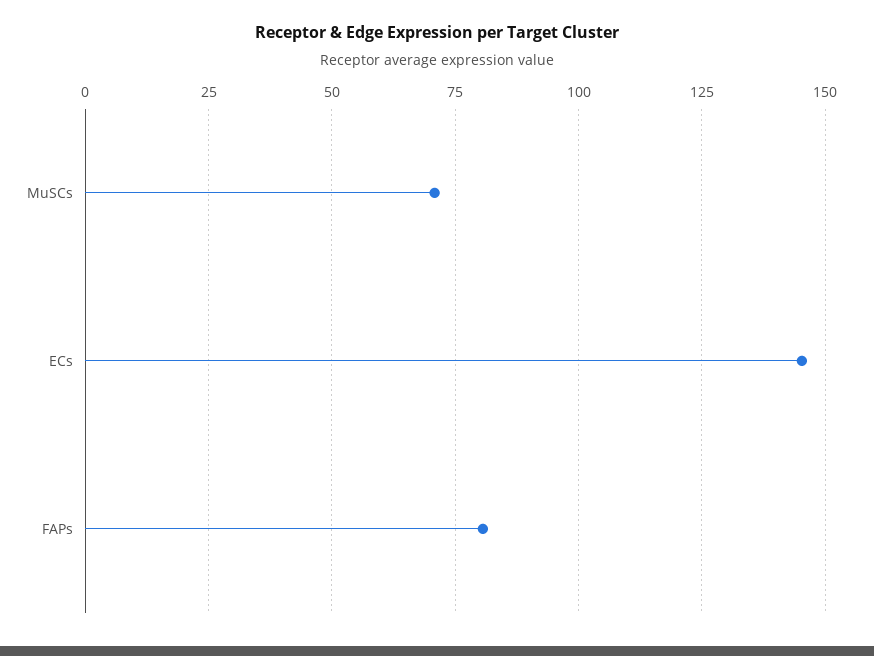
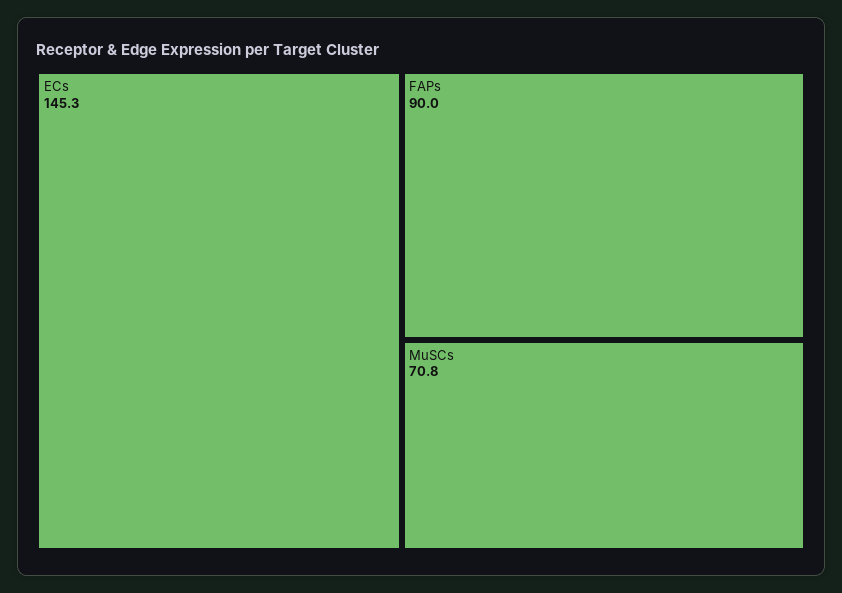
  {
    "MuSCs": 70.8,
    "ECs": 145.3,
-   "FAPs": 80
+   "FAPs": 90
  }

